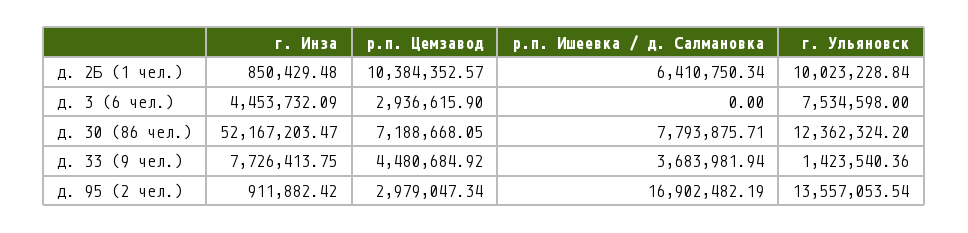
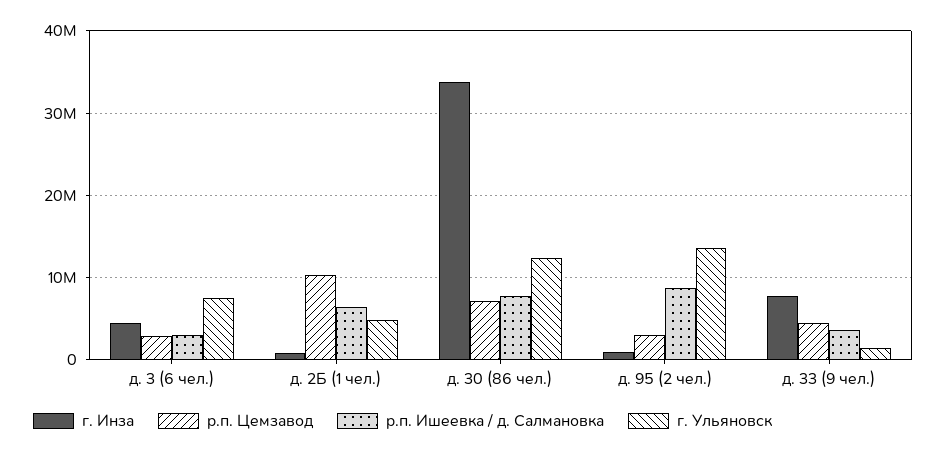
  {
    "г. Инза": {
      "д. 2Б (1 чел.)": 850429.48,
      "д. 3 (6 чел.)": 4453732.09,
-     "д. 30 (86 чел.)": 52167203.47,
+     "д. 30 (86 чел.)": 34000000,
      "д. 33 (9 чел.)": 7726413.75,
      "д. 95 (2 чел.)": 911882.42
    },
    "р.п. Цемзавод": {
      "д. 2Б (1 чел.)": 10384352.57,
      "д. 3 (6 чел.)": 2936615.9,
      "д. 30 (86 чел.)": 7188668.05,
      "д. 33 (9 чел.)": 4480684.92,
      "д. 95 (2 чел.)": 2979047.34
    },
    "р.п. Ишеевка / д. Салмановка": {
      "д. 2Б (1 чел.)": 6410750.34,
-     "д. 3 (6 чел.)": 0,
+     "д. 3 (6 чел.)": 3000000,
      "д. 30 (86 чел.)": 7793875.71,
      "д. 33 (9 чел.)": 3683981.94,
-     "д. 95 (2 чел.)": 16902482.19
+     "д. 95 (2 чел.)": 9000000
    },
    "г. Ульяновск": {
-     "д. 2Б (1 чел.)": 10023228.84,
+     "д. 2Б (1 чел.)": 5000000,
      "д. 3 (6 чел.)": 7534598,
      "д. 30 (86 чел.)": 12362324.2,
      "д. 33 (9 чел.)": 1423540.36,
      "д. 95 (2 чел.)": 13557053.54
    }
  }

